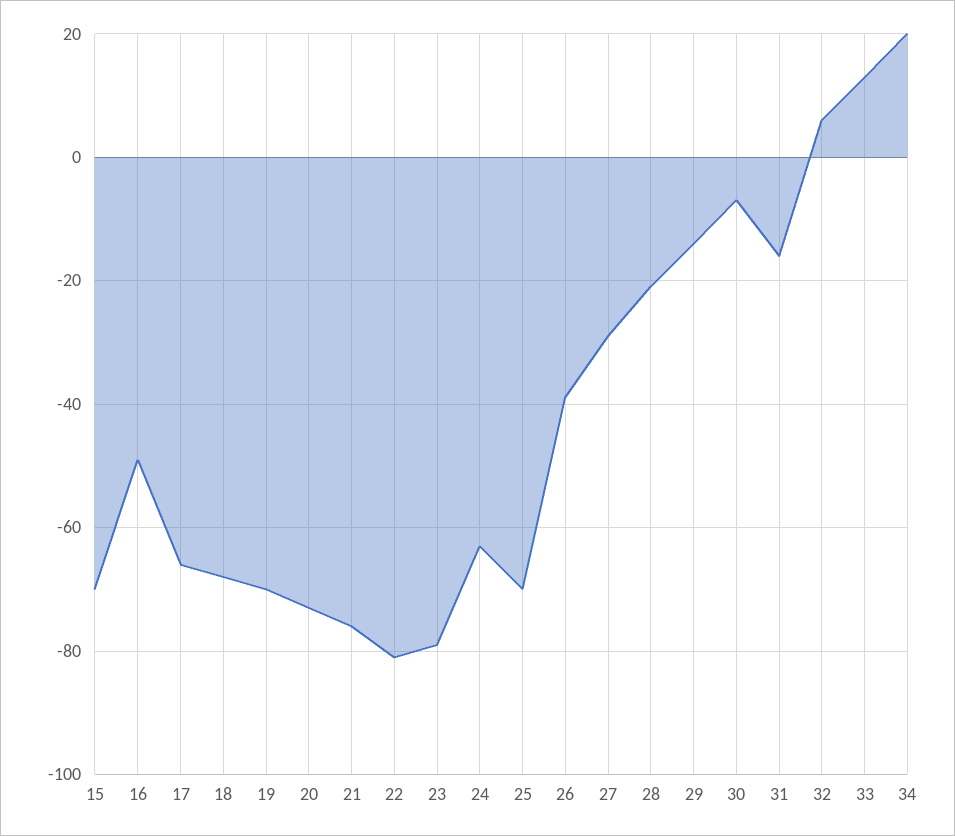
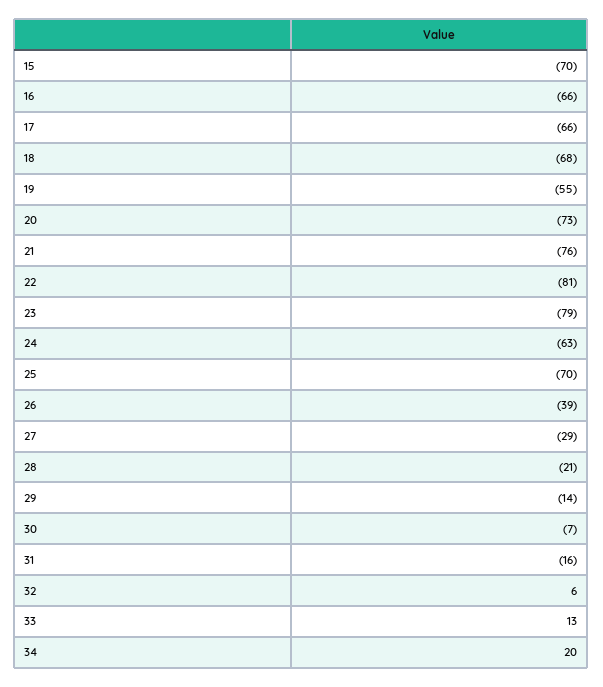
  {
    "15": -70,
-   "16": -50,
+   "16": -66,
    "17": -66,
    "18": -68,
-   "19": -70,
+   "19": -55,
    "20": -73,
    "21": -76,
    "22": -81,
    "23": -79,
    "24": -63,
    "25": -70,
    "26": -39,
    "27": -29,
    "28": -21,
    "29": -14,
    "30": -7,
    "31": -16,
    "32": 6,
    "33": 13,
    "34": 20
  }

